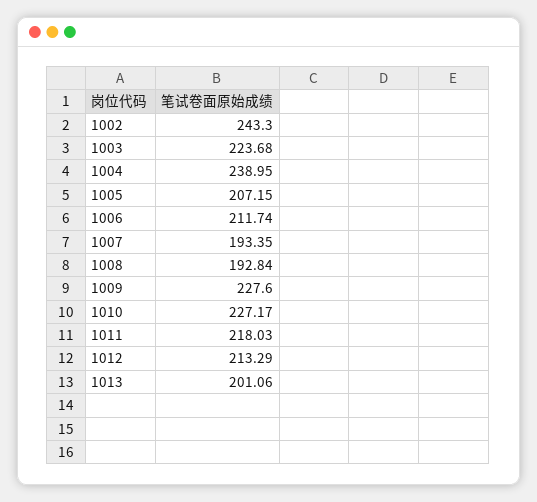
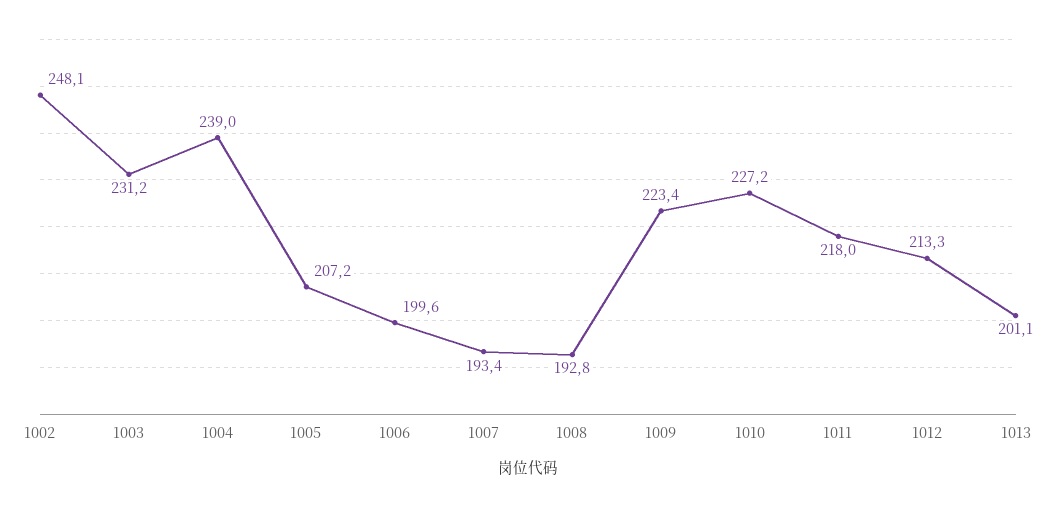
  {
-   "1002": 243.3,
+   "1002": 248.1,
-   "1003": 223.68,
+   "1003": 231.2,
    "1004": 238.95,
    "1005": 207.15,
-   "1006": 211.74,
+   "1006": 199.6,
    "1007": 193.35,
    "1008": 192.84,
-   "1009": 227.6,
+   "1009": 223.4,
    "1010": 227.17,
    "1011": 218.03,
    "1012": 213.29,
    "1013": 201.06
  }

